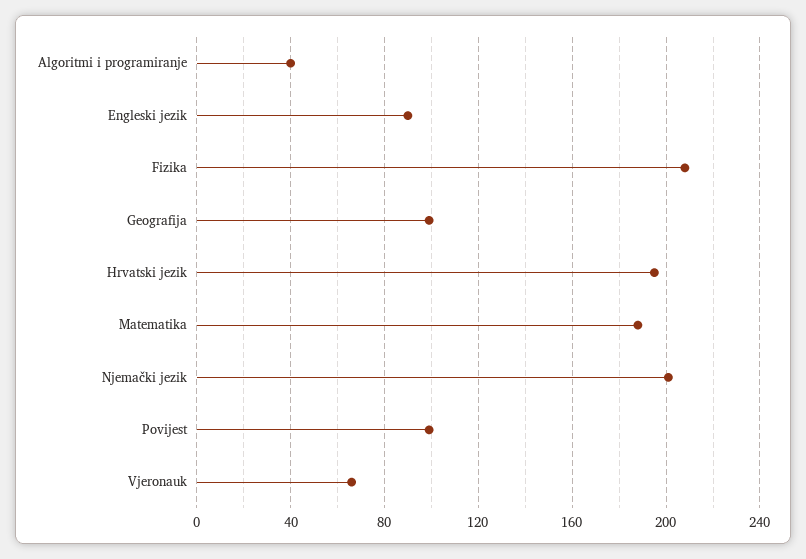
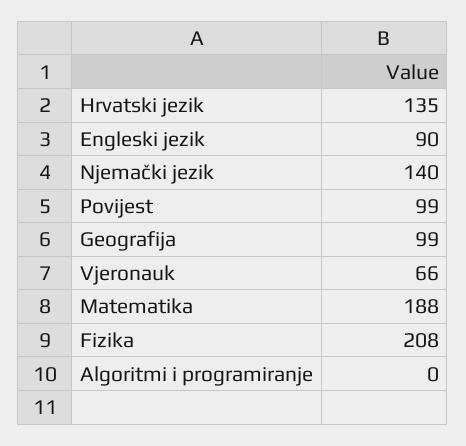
  {
-   "Algoritmi i programiranje": 40,
+   "Algoritmi i programiranje": 0,
    "Engleski jezik": 90,
    "Fizika": 208,
    "Geografija": 99,
-   "Hrvatski jezik": 195,
+   "Hrvatski jezik": 135,
    "Matematika": 188,
-   "Njemački jezik": 200,
+   "Njemački jezik": 140,
    "Povijest": 99,
    "Vjeronauk": 66
  }

